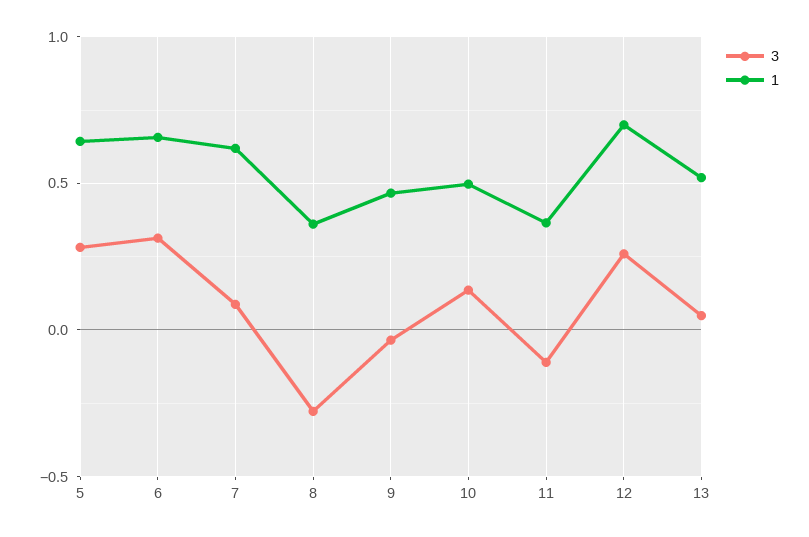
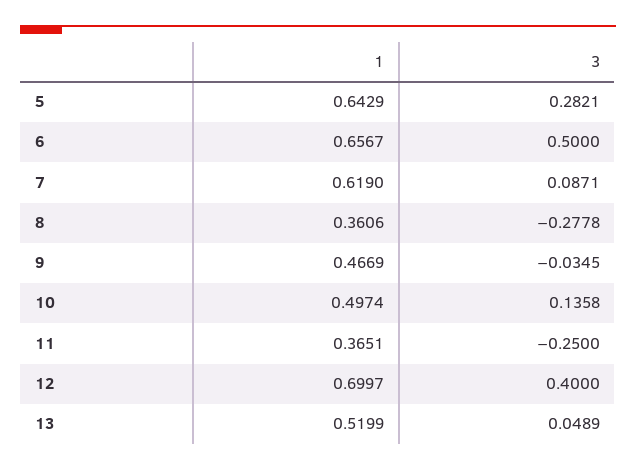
  {
    "3": {
      "5": 0.2821,
-     "6": 0.3,
+     "6": 0.5,
      "7": 0.0871,
      "8": -0.2778,
      "9": -0.0345,
      "10": 0.1358,
-     "11": -0.1,
+     "11": -0.25,
-     "12": 0.25,
+     "12": 0.4,
      "13": 0.0489
    },
    "1": {
      "5": 0.6429,
      "6": 0.6567,
      "7": 0.619,
      "8": 0.3606,
      "9": 0.4669,
      "10": 0.4974,
      "11": 0.3651,
      "12": 0.6997,
      "13": 0.5199
    }
  }

